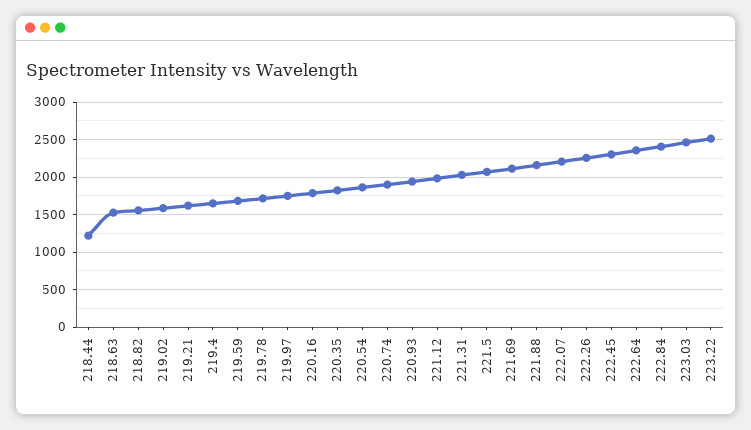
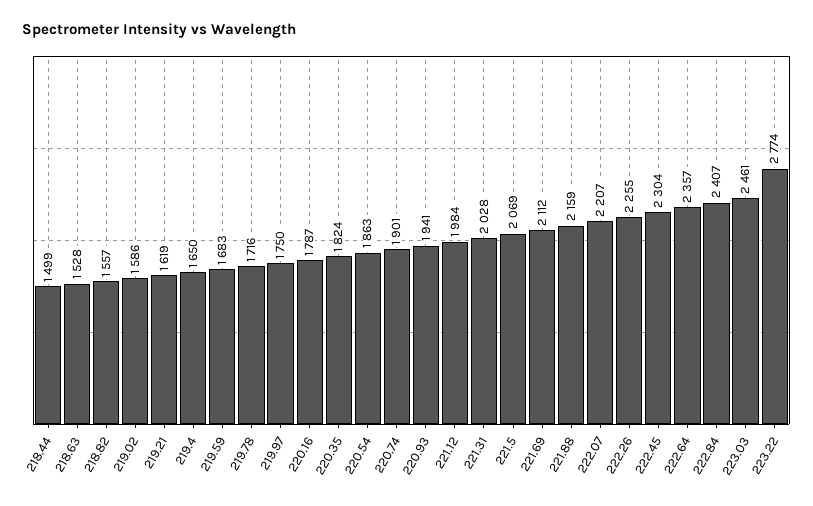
  {
-   "218.44": 1200,
+   "218.44": 1499,
    "218.63": 1528,
    "218.82": 1557,
    "219.02": 1586,
    "219.21": 1619,
    "219.4": 1650,
    "219.59": 1683,
    "219.78": 1716,
    "219.97": 1750,
    "220.16": 1787,
    "220.35": 1824,
    "220.54": 1863,
    "220.74": 1901,
    "220.93": 1941,
    "221.12": 1984,
    "221.31": 2028,
    "221.5": 2069,
    "221.69": 2112,
    "221.88": 2159,
    "222.07": 2207,
    "222.26": 2255,
    "222.45": 2304,
    "222.64": 2357,
    "222.84": 2407,
    "223.03": 2461,
-   "223.22": 2500
+   "223.22": 2774
  }

